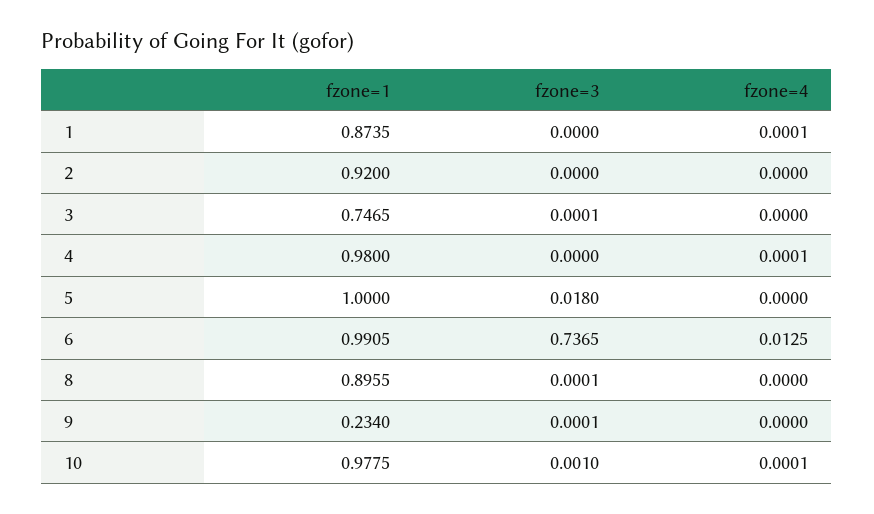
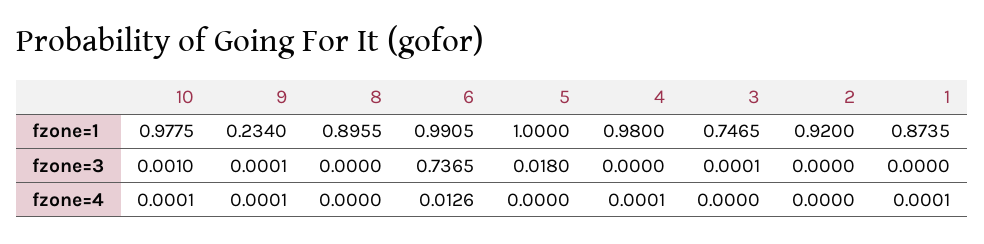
  {
    "fzone=1": {
      "1": 0.8735,
      "2": 0.92,
      "3": 0.7465,
      "4": 0.98,
      "5": 1,
      "6": 0.9905,
      "8": 0.8955,
      "9": 0.234,
      "10": 0.9775
    },
    "fzone=3": {
      "1": 0,
      "2": 0,
      "3": 0.0001,
      "4": 0,
      "5": 0.018,
      "6": 0.7365,
-     "8": 0.0001,
+     "8": 0,
      "9": 0.0001,
      "10": 0.001
    },
    "fzone=4": {
      "1": 0.0001,
      "2": 0,
      "3": 0,
      "4": 0.0001,
      "5": 0,
-     "6": 0.0125,
+     "6": 0.0126,
      "8": 0,
-     "9": 0,
+     "9": 0.0001,
      "10": 0.0001
    }
  }

